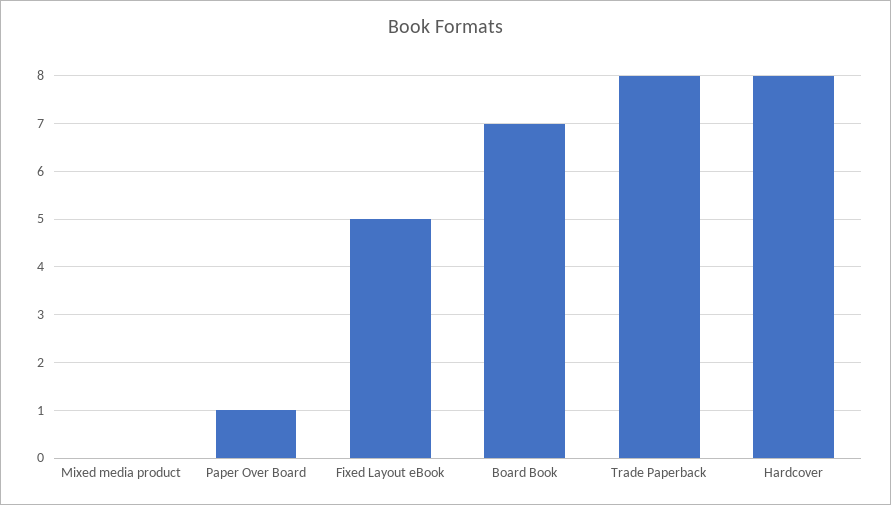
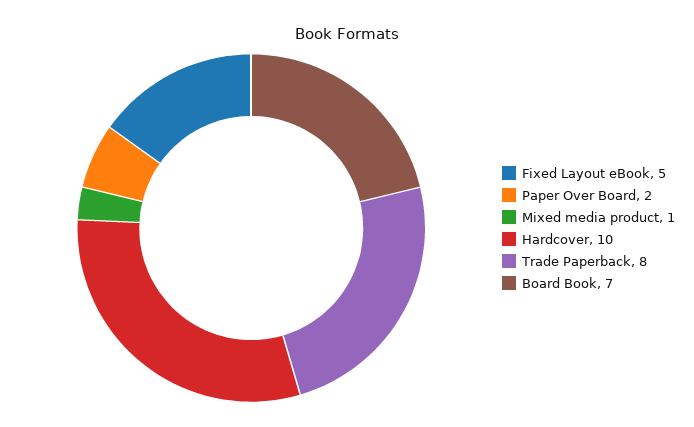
  {
-   "Mixed media product": 0,
+   "Mixed media product": 1,
-   "Paper Over Board": 1,
+   "Paper Over Board": 2,
    "Fixed Layout eBook": 5,
    "Board Book": 7,
    "Trade Paperback": 8,
-   "Hardcover": 8
+   "Hardcover": 10
  }

